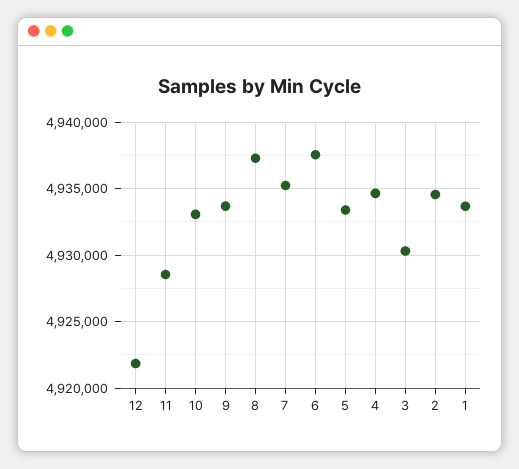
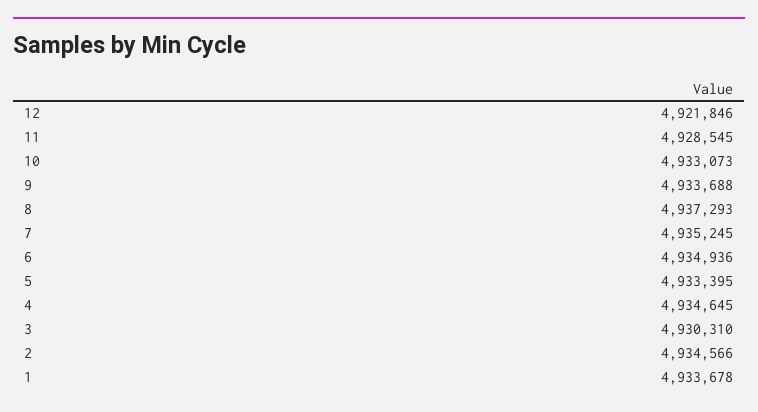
  {
    "12": 4921846,
    "11": 4928545,
    "10": 4933073,
    "9": 4933688,
    "8": 4937293,
    "7": 4935245,
-   "6": 4937500,
+   "6": 4934936,
    "5": 4933395,
    "4": 4934645,
    "3": 4930310,
    "2": 4934566,
    "1": 4933678
  }

